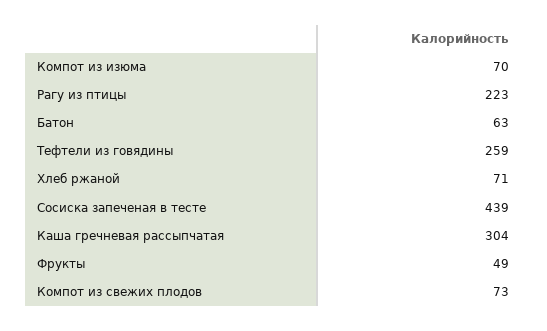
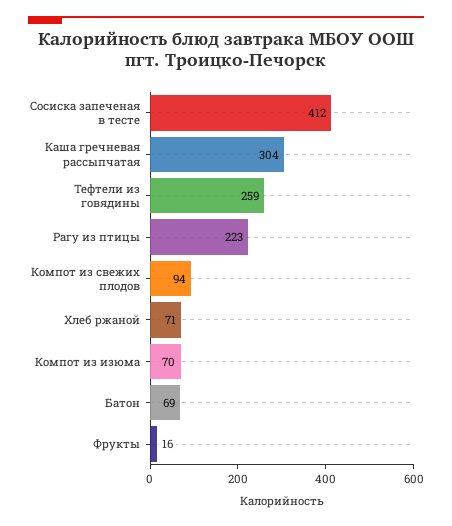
  {
    "Компот из изюма": 70,
    "Рагу из птицы": 223,
-   "Батон": 63,
+   "Батон": 69,
    "Тефтели из говядины": 259,
    "Хлеб ржаной": 71,
-   "Сосиска запеченая в тесте": 439,
+   "Сосиска запеченая в тесте": 412,
    "Каша гречневая рассыпчатая": 304,
-   "Фрукты": 49,
+   "Фрукты": 16,
-   "Компот из свежих плодов": 73
+   "Компот из свежих плодов": 94
  }

